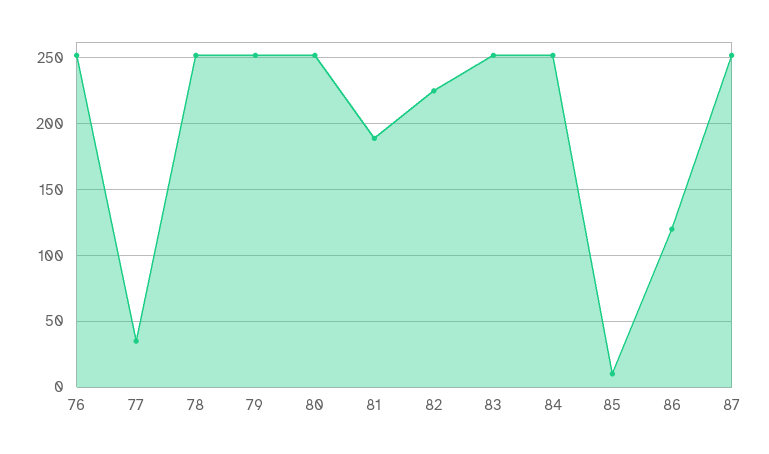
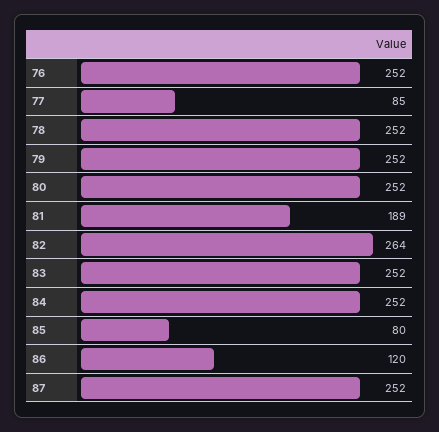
  {
    "76": 252,
-   "77": 35,
+   "77": 85,
    "78": 252,
    "79": 252,
    "80": 252,
    "81": 189,
-   "82": 225,
+   "82": 264,
    "83": 252,
    "84": 252,
-   "85": 10,
+   "85": 80,
    "86": 120,
    "87": 252
  }

